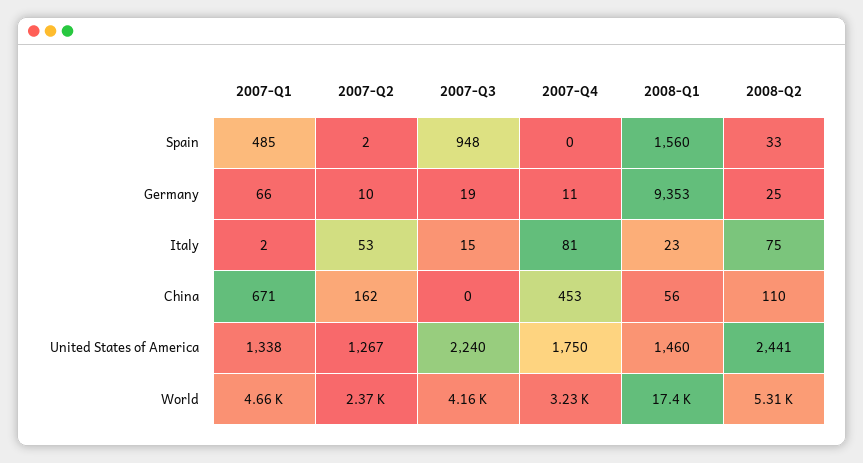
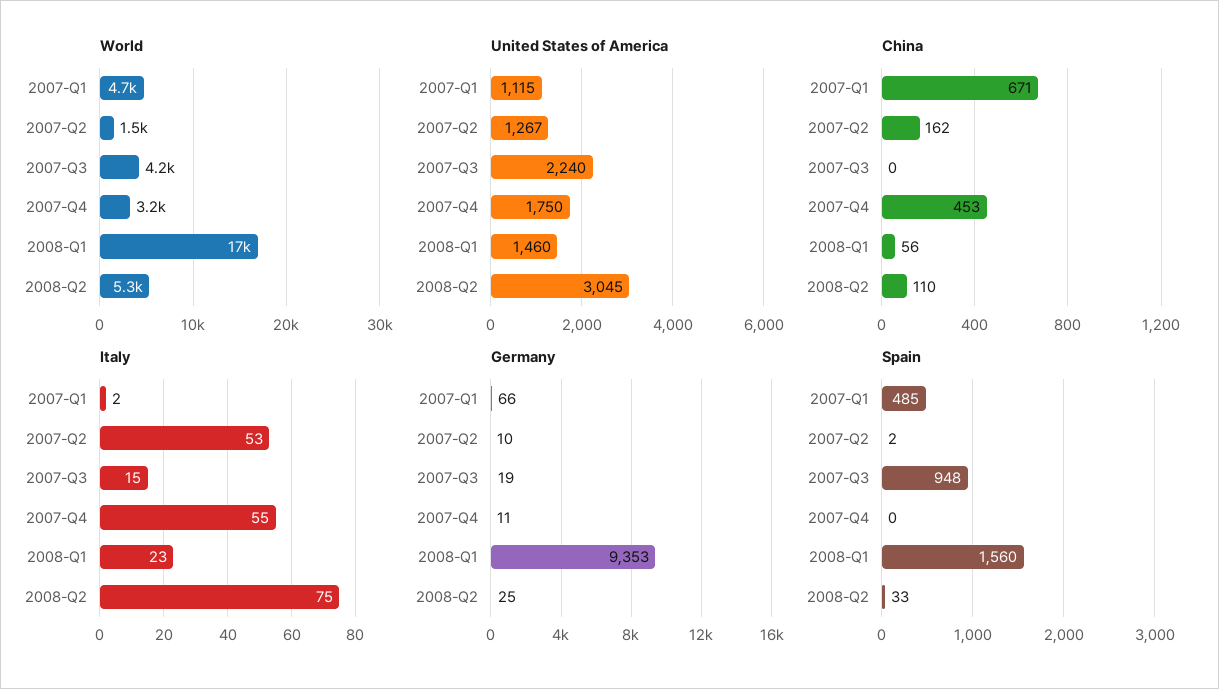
  {
    "Spain": {
      "2007-Q1": 485,
      "2007-Q2": 2,
      "2007-Q3": 948,
      "2007-Q4": 0,
      "2008-Q1": 1560,
      "2008-Q2": 33
    },
    "Germany": {
      "2007-Q1": 66,
      "2007-Q2": 10,
      "2007-Q3": 19,
      "2007-Q4": 11,
      "2008-Q1": 9353,
      "2008-Q2": 25
    },
    "Italy": {
      "2007-Q1": 2,
      "2007-Q2": 53,
      "2007-Q3": 15,
-     "2007-Q4": 81,
+     "2007-Q4": 55,
      "2008-Q1": 23,
      "2008-Q2": 75
    },
    "China": {
      "2007-Q1": 671,
      "2007-Q2": 162,
      "2007-Q3": 0,
      "2007-Q4": 453,
      "2008-Q1": 56,
      "2008-Q2": 110
    },
    "United States of America": {
-     "2007-Q1": 1338,
+     "2007-Q1": 1115,
      "2007-Q2": 1267,
      "2007-Q3": 2240,
      "2007-Q4": 1750,
      "2008-Q1": 1460,
-     "2008-Q2": 2441
+     "2008-Q2": 3045
    },
    "World": {
      "2007-Q1": 4660,
-     "2007-Q2": 2370,
+     "2007-Q2": 1500,
      "2007-Q3": 4160,
      "2007-Q4": 3230,
      "2008-Q1": 17400,
      "2008-Q2": 5310
    }
  }

